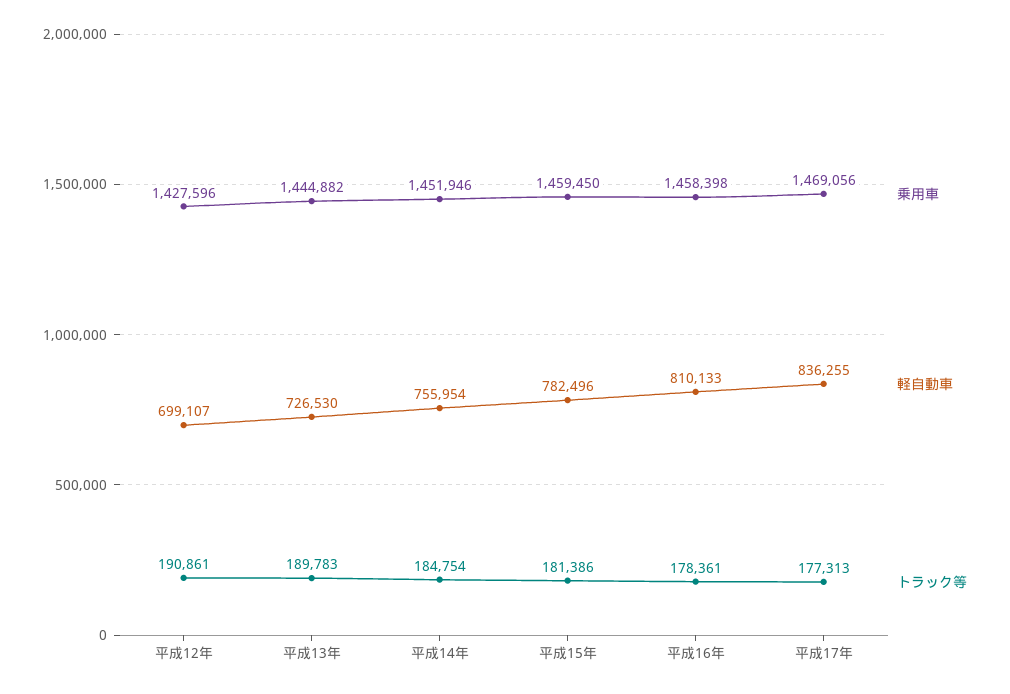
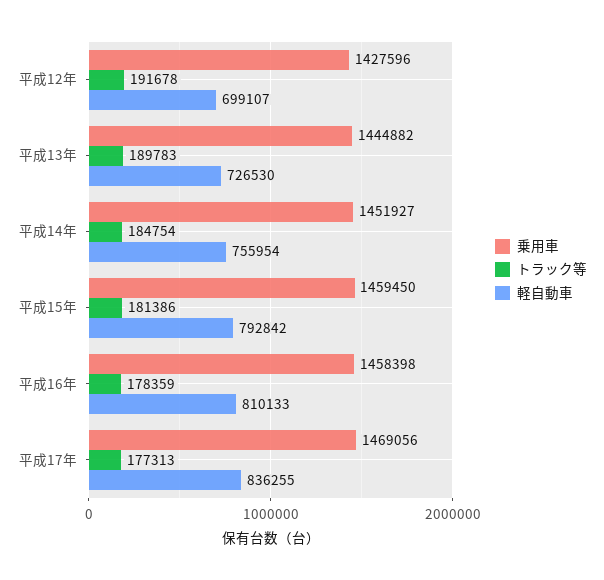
  {
    "乗用車": {
      "平成12年": 1427596,
      "平成13年": 1444882,
-     "平成14年": 1451946,
+     "平成14年": 1451927,
      "平成15年": 1459450,
      "平成16年": 1458398,
      "平成17年": 1469056
    },
    "軽自動車": {
      "平成12年": 699107,
      "平成13年": 726530,
      "平成14年": 755954,
-     "平成15年": 782496,
+     "平成15年": 792842,
      "平成16年": 810133,
      "平成17年": 836255
    },
    "トラック等": {
-     "平成12年": 190861,
+     "平成12年": 191678,
      "平成13年": 189783,
      "平成14年": 184754,
      "平成15年": 181386,
-     "平成16年": 178361,
+     "平成16年": 178359,
      "平成17年": 177313
    }
  }

